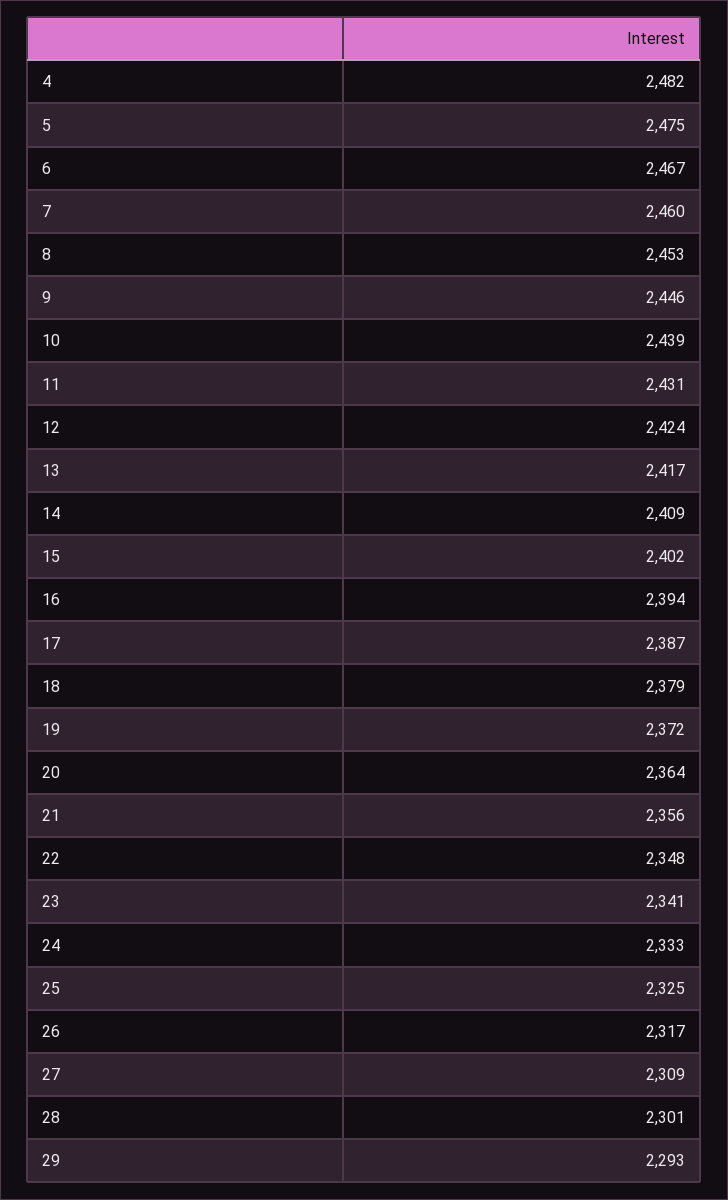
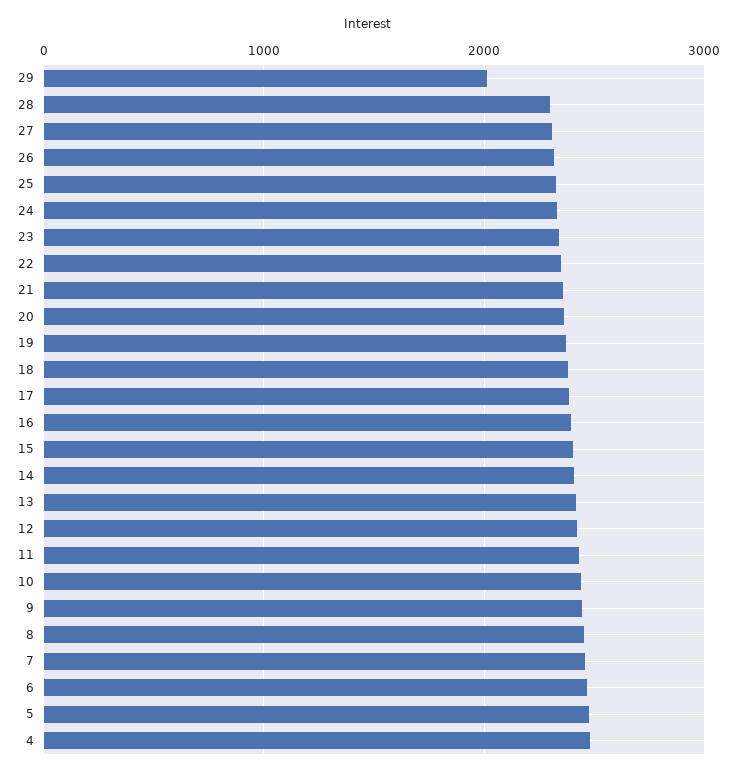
  {
    "4": 2482,
    "5": 2475,
    "6": 2467,
    "7": 2460,
    "8": 2453,
    "9": 2446,
    "10": 2439,
    "11": 2431,
    "12": 2424,
    "13": 2417,
    "14": 2409,
    "15": 2402,
    "16": 2394,
    "17": 2387,
    "18": 2379,
    "19": 2372,
    "20": 2364,
    "21": 2356,
    "22": 2348,
    "23": 2341,
    "24": 2333,
    "25": 2325,
    "26": 2317,
    "27": 2309,
    "28": 2301,
-   "29": 2293
+   "29": 2000
  }

